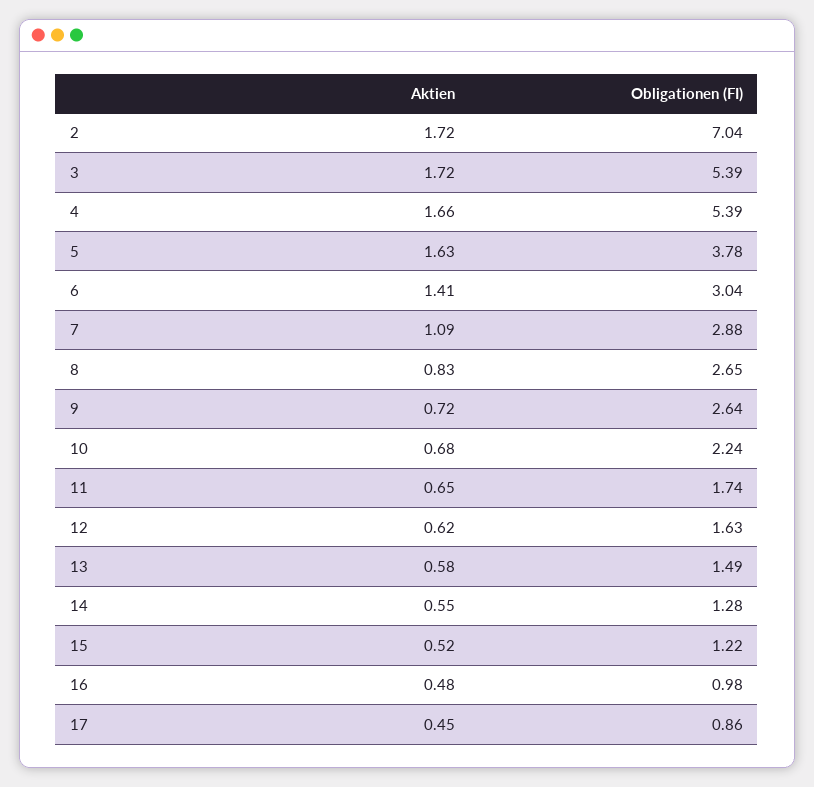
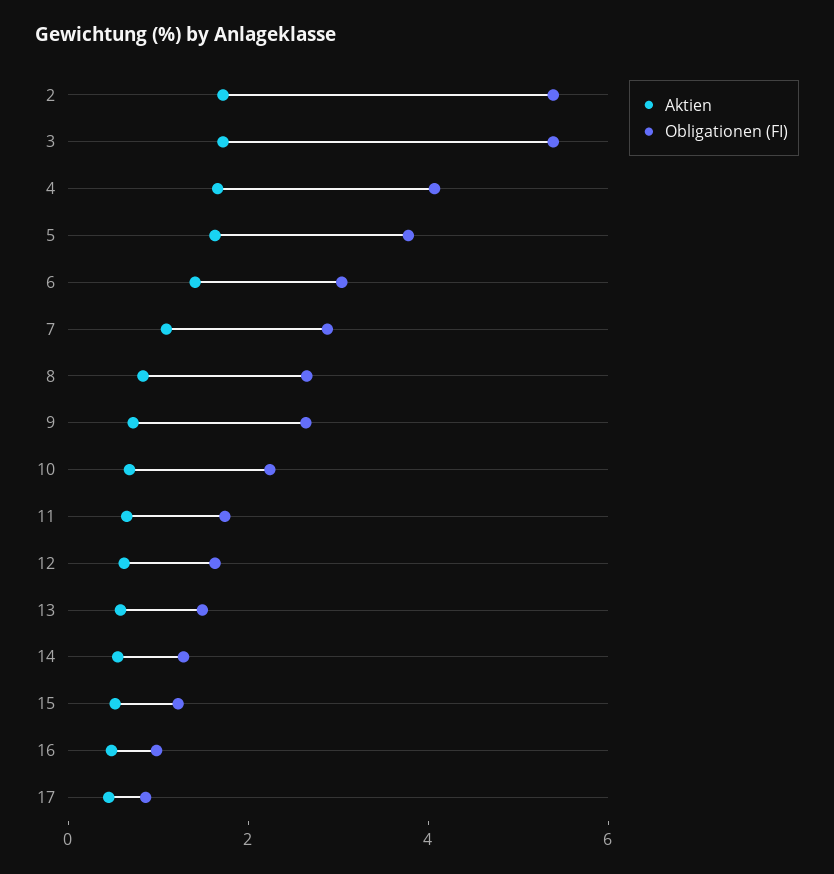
  {
    "Aktien": {
      "2": 1.72,
      "3": 1.72,
      "4": 1.66,
      "5": 1.63,
      "6": 1.41,
      "7": 1.09,
      "8": 0.83,
      "9": 0.72,
      "10": 0.68,
      "11": 0.65,
      "12": 0.62,
      "13": 0.58,
      "14": 0.55,
      "15": 0.52,
      "16": 0.48,
      "17": 0.45
    },
    "Obligationen (FI)": {
-     "2": 7.04,
+     "2": 5.5,
      "3": 5.39,
-     "4": 5.39,
+     "4": 4,
      "5": 3.78,
      "6": 3.04,
      "7": 2.88,
      "8": 2.65,
      "9": 2.64,
      "10": 2.24,
      "11": 1.74,
      "12": 1.63,
      "13": 1.49,
      "14": 1.28,
      "15": 1.22,
      "16": 0.98,
      "17": 0.86
    }
  }

